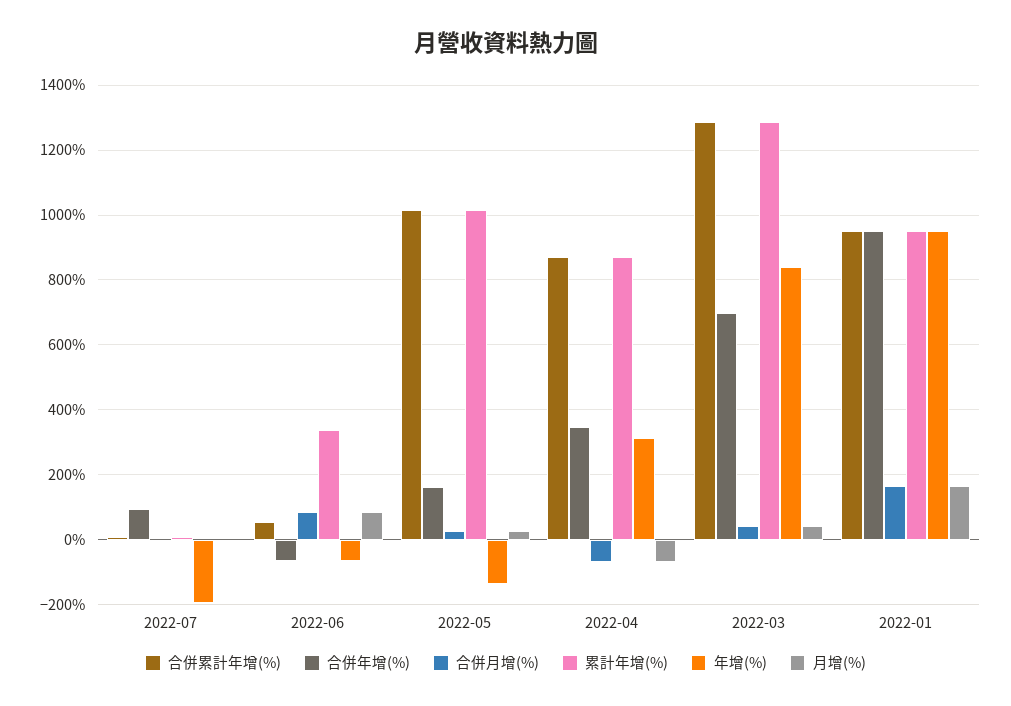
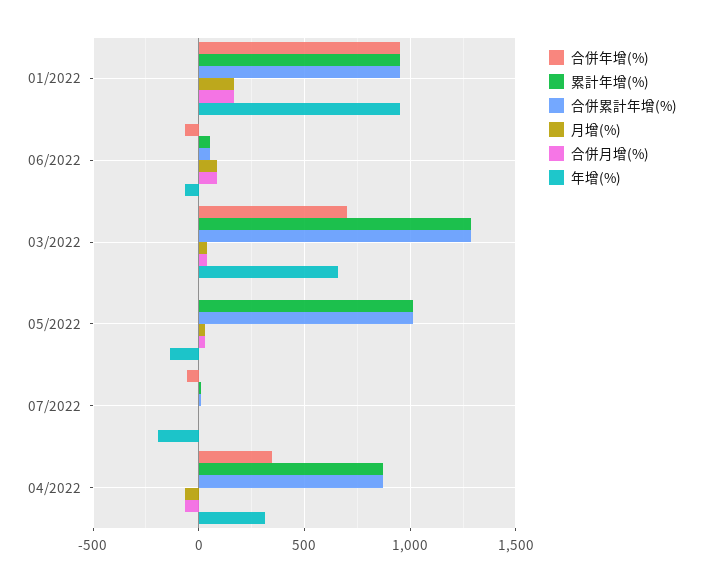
  {
    "合併累計年增(%)": {
      "2022-07": 0,
      "2022-06": 60,
      "2022-05": 1020,
      "2022-04": 860,
      "2022-03": 1280,
      "2022-01": 960
    },
    "合併年增(%)": {
-     "2022-07": 100,
+     "2022-07": -50,
      "2022-06": -60,
-     "2022-05": 160,
+     "2022-05": 0,
      "2022-04": 340,
      "2022-03": 700,
      "2022-01": 960
    },
    "合併月增(%)": {
      "2022-07": 0,
      "2022-06": 80,
      "2022-05": 20,
      "2022-04": -60,
      "2022-03": 40,
      "2022-01": 160
    },
    "累計年增(%)": {
      "2022-07": 0,
-     "2022-06": 340,
+     "2022-06": 50,
      "2022-05": 1020,
      "2022-04": 860,
      "2022-03": 1280,
      "2022-01": 960
    },
    "年增(%)": {
      "2022-07": -200,
      "2022-06": -60,
      "2022-05": -140,
      "2022-04": 320,
-     "2022-03": 840,
+     "2022-03": 650,
      "2022-01": 960
    },
    "月增(%)": {
      "2022-07": 0,
      "2022-06": 80,
      "2022-05": 20,
      "2022-04": -60,
      "2022-03": 40,
      "2022-01": 160
    }
  }

